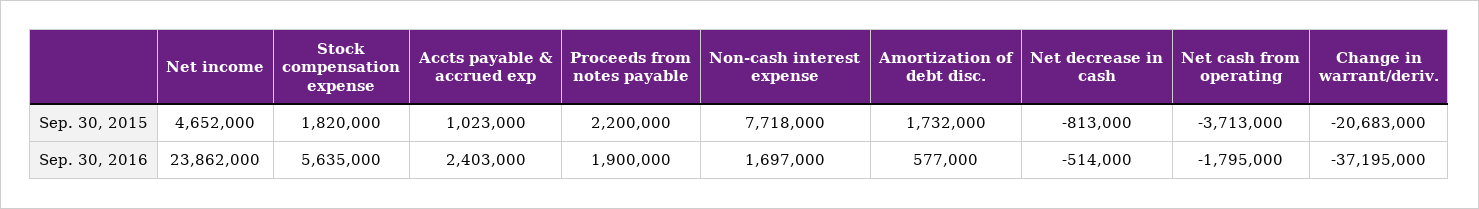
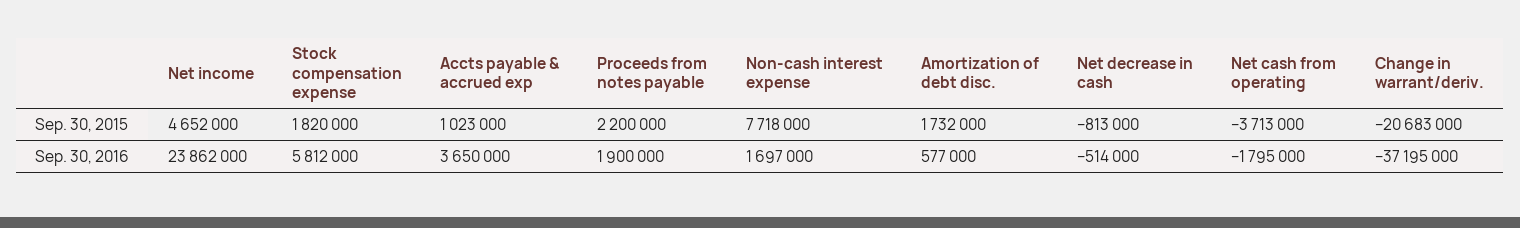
  {
    "Net income": {
      "Sep. 30, 2015": 4652000,
      "Sep. 30, 2016": 23862000
    },
    "Stock compensation expense": {
      "Sep. 30, 2015": 1820000,
-     "Sep. 30, 2016": 5635000
+     "Sep. 30, 2016": 5812000
    },
    "Accts payable & accrued exp": {
      "Sep. 30, 2015": 1023000,
-     "Sep. 30, 2016": 2403000
+     "Sep. 30, 2016": 3650000
    },
    "Proceeds from notes payable": {
      "Sep. 30, 2015": 2200000,
      "Sep. 30, 2016": 1900000
    },
    "Non-cash interest expense": {
      "Sep. 30, 2015": 7718000,
      "Sep. 30, 2016": 1697000
    },
    "Amortization of debt disc.": {
      "Sep. 30, 2015": 1732000,
      "Sep. 30, 2016": 577000
    },
    "Net decrease in cash": {
      "Sep. 30, 2015": -813000,
      "Sep. 30, 2016": -514000
    },
    "Net cash from operating": {
      "Sep. 30, 2015": -3713000,
      "Sep. 30, 2016": -1795000
    },
    "Change in warrant/deriv.": {
      "Sep. 30, 2015": -20683000,
      "Sep. 30, 2016": -37195000
    }
  }

